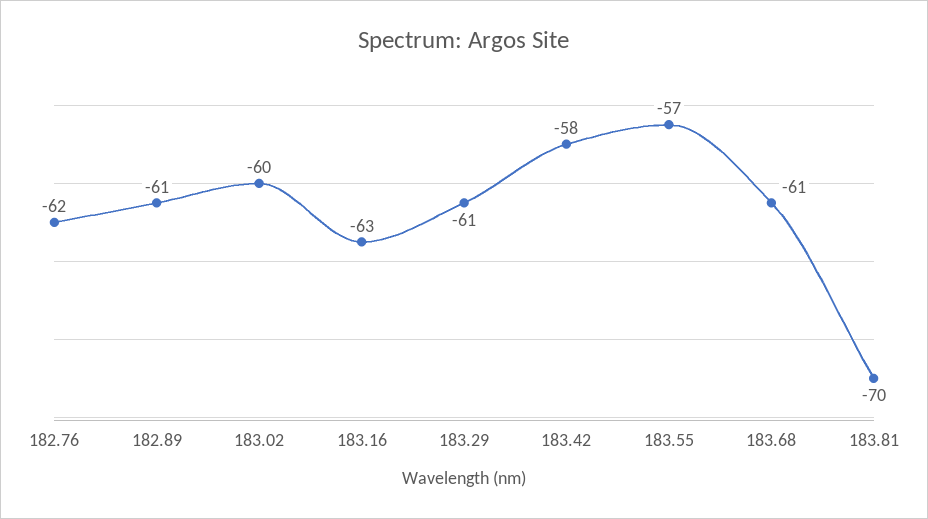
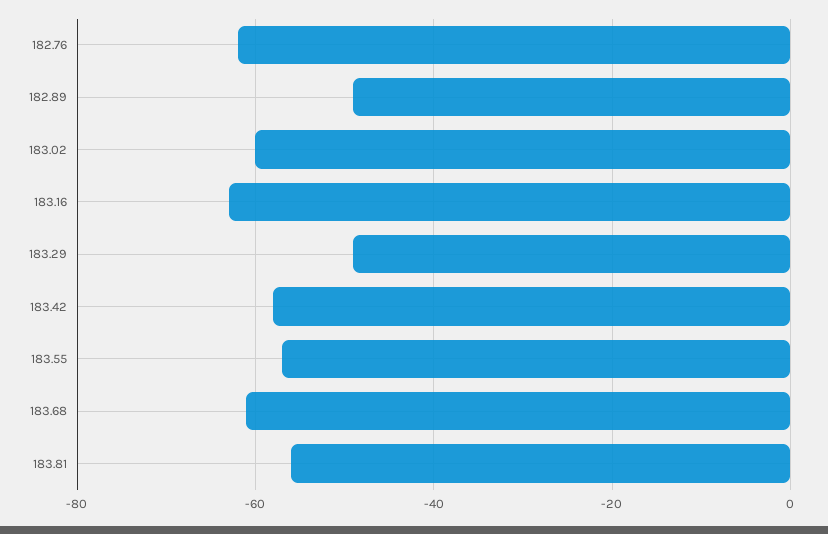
  {
    "182.76": -62,
-   "182.89": -61,
+   "182.89": -50,
    "183.02": -60,
    "183.16": -63,
-   "183.29": -61,
+   "183.29": -50,
    "183.42": -58,
    "183.55": -57,
    "183.68": -61,
-   "183.81": -70
+   "183.81": -55
  }

